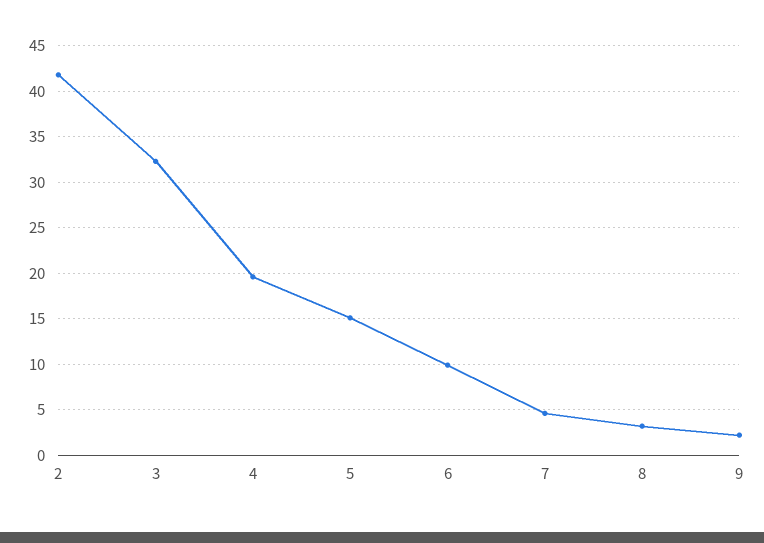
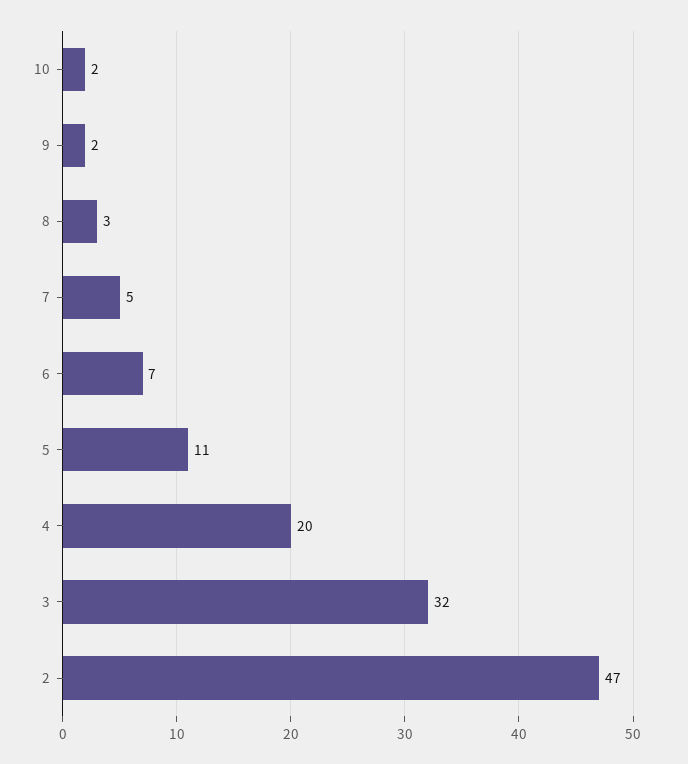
  {
-   "2": 42,
+   "2": 47,
    "3": 32,
    "4": 20,
-   "5": 15,
+   "5": 11,
-   "6": 10,
+   "6": 7,
    "7": 5,
    "8": 3,
-   "9": 2
+   "9": 2,
+   "10": 2
  }

